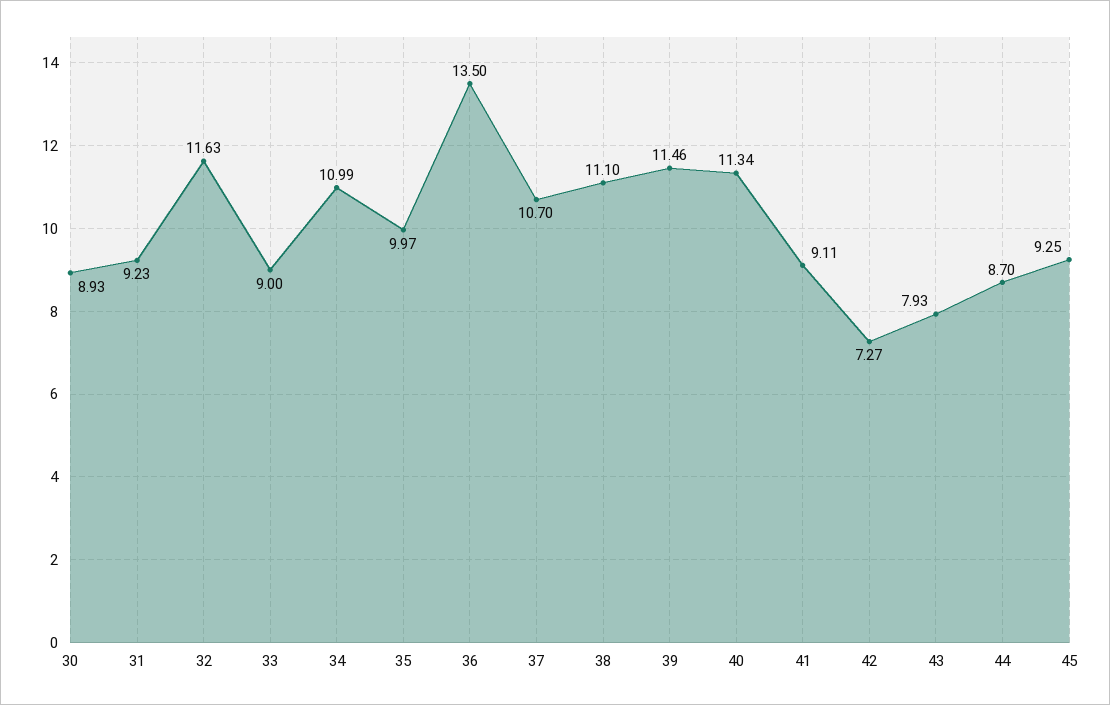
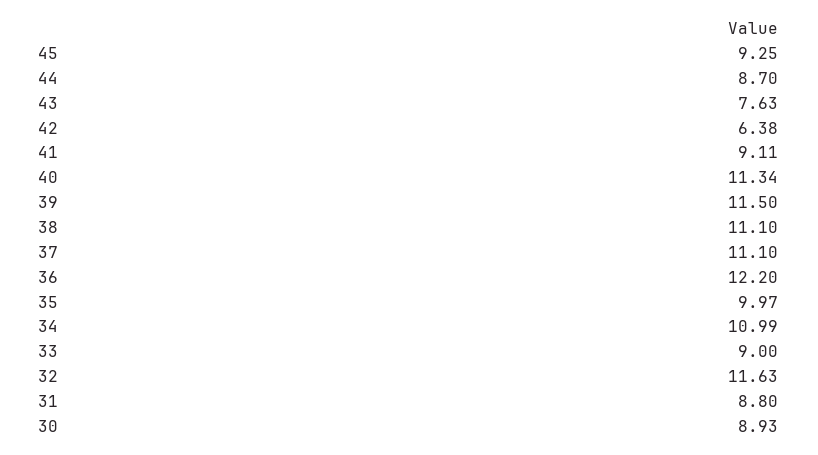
  {
    "30": 8.93,
-   "31": 9.23,
+   "31": 8.8,
    "32": 11.63,
    "33": 9,
    "34": 10.99,
    "35": 9.97,
-   "36": 13.5,
+   "36": 12.2,
-   "37": 10.7,
+   "37": 11.1,
    "38": 11.1,
-   "39": 11.46,
+   "39": 11.5,
    "40": 11.34,
    "41": 9.11,
-   "42": 7.27,
+   "42": 6.38,
-   "43": 7.93,
+   "43": 7.63,
    "44": 8.7,
    "45": 9.25
  }

